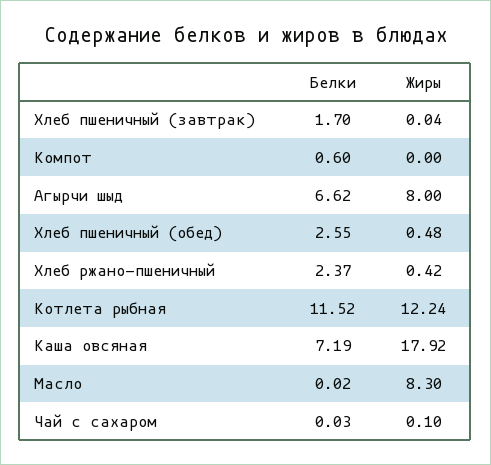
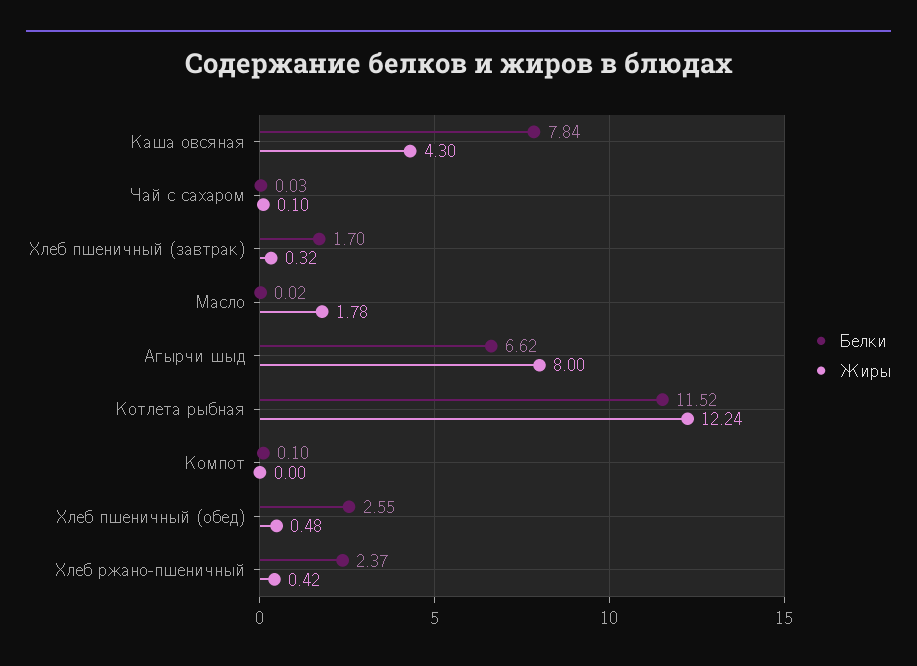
  {
    "Белки": {
      "Хлеб пшеничный (завтрак)": 1.7,
-     "Компот": 0.6,
+     "Компот": 0.1,
      "Агырчи шыд": 6.62,
      "Хлеб пшеничный (обед)": 2.55,
      "Хлеб ржано-пшеничный": 2.37,
      "Котлета рыбная": 11.52,
-     "Каша овсяная": 7.19,
+     "Каша овсяная": 7.84,
      "Масло": 0.02,
      "Чай с сахаром": 0.03
    },
    "Жиры": {
-     "Хлеб пшеничный (завтрак)": 0.04,
+     "Хлеб пшеничный (завтрак)": 0.32,
      "Компот": 0,
      "Агырчи шыд": 8,
      "Хлеб пшеничный (обед)": 0.48,
      "Хлеб ржано-пшеничный": 0.42,
      "Котлета рыбная": 12.24,
-     "Каша овсяная": 17.92,
+     "Каша овсяная": 4.3,
-     "Масло": 8.3,
+     "Масло": 1.78,
      "Чай с сахаром": 0.1
    }
  }

